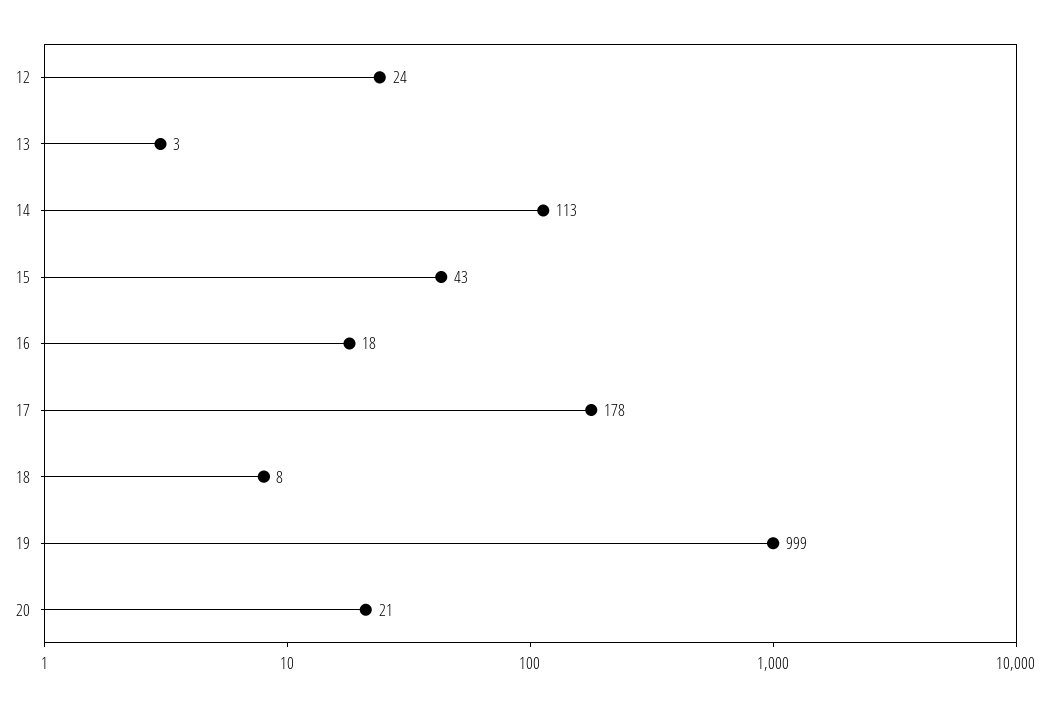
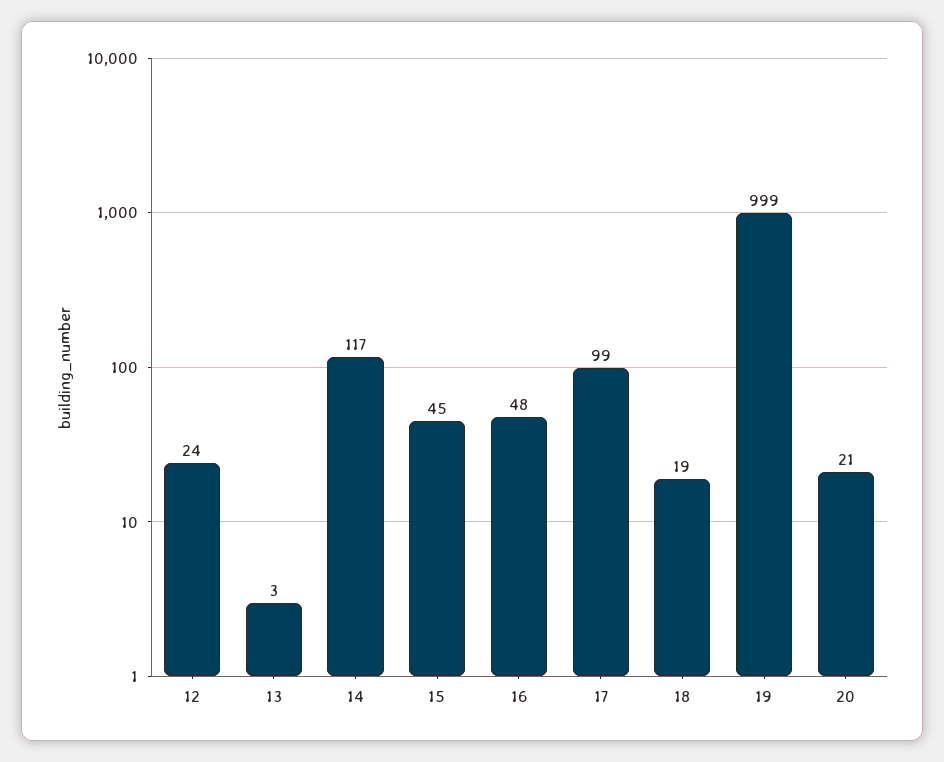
  {
    "12": 24,
    "13": 3,
-   "14": 113,
+   "14": 117,
-   "15": 43,
+   "15": 45,
-   "16": 18,
+   "16": 48,
-   "17": 178,
+   "17": 99,
-   "18": 8,
+   "18": 19,
    "19": 999,
    "20": 21
  }

